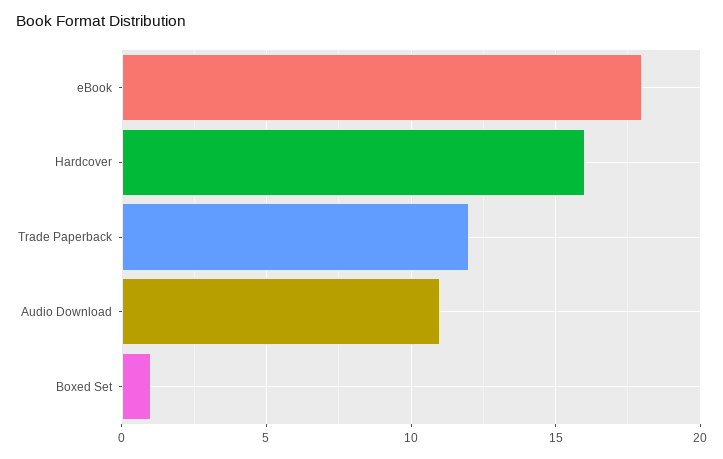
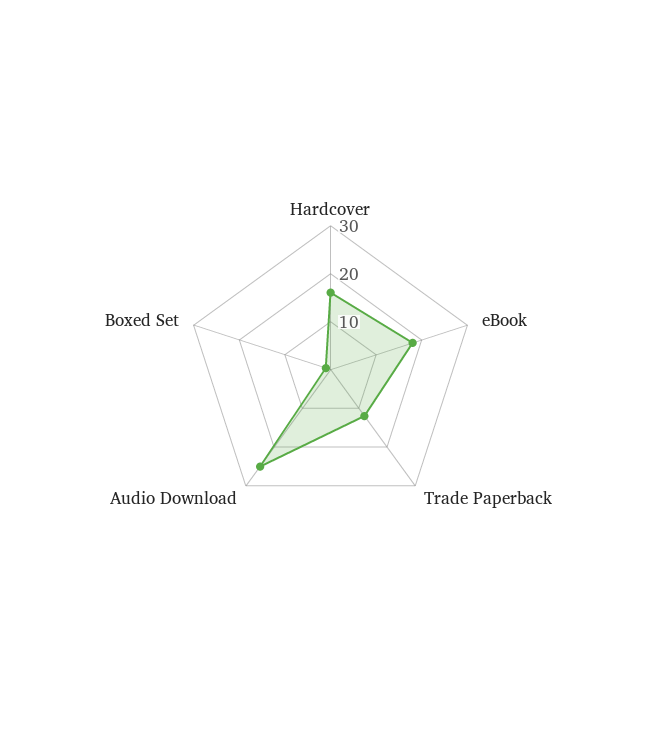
  {
    "eBook": 18,
    "Hardcover": 16,
    "Trade Paperback": 12,
-   "Audio Download": 11,
+   "Audio Download": 25,
    "Boxed Set": 1
  }

